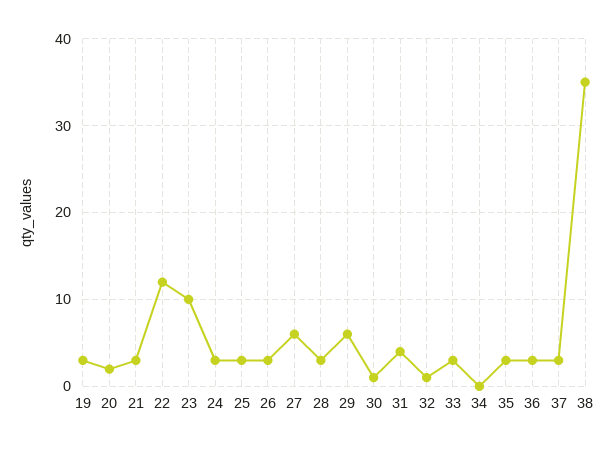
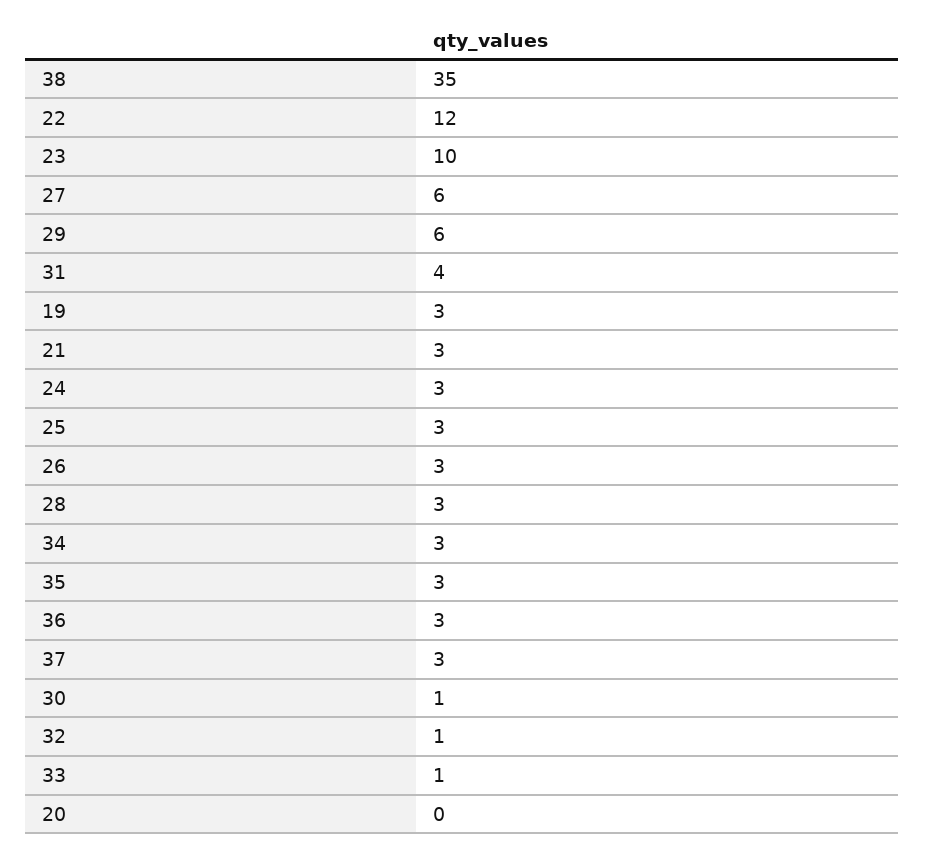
  {
    "19": 3,
-   "20": 2,
+   "20": 0,
    "21": 3,
    "22": 12,
    "23": 10,
    "24": 3,
    "25": 3,
    "26": 3,
    "27": 6,
    "28": 3,
    "29": 6,
    "30": 1,
    "31": 4,
    "32": 1,
-   "33": 3,
+   "33": 1,
-   "34": 0,
+   "34": 3,
    "35": 3,
    "36": 3,
    "37": 3,
    "38": 35
  }

